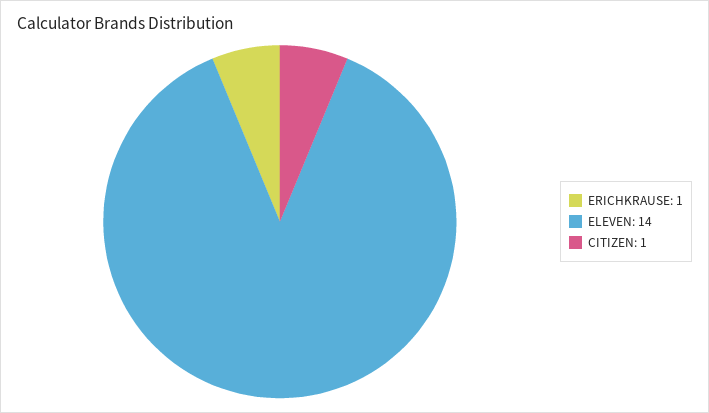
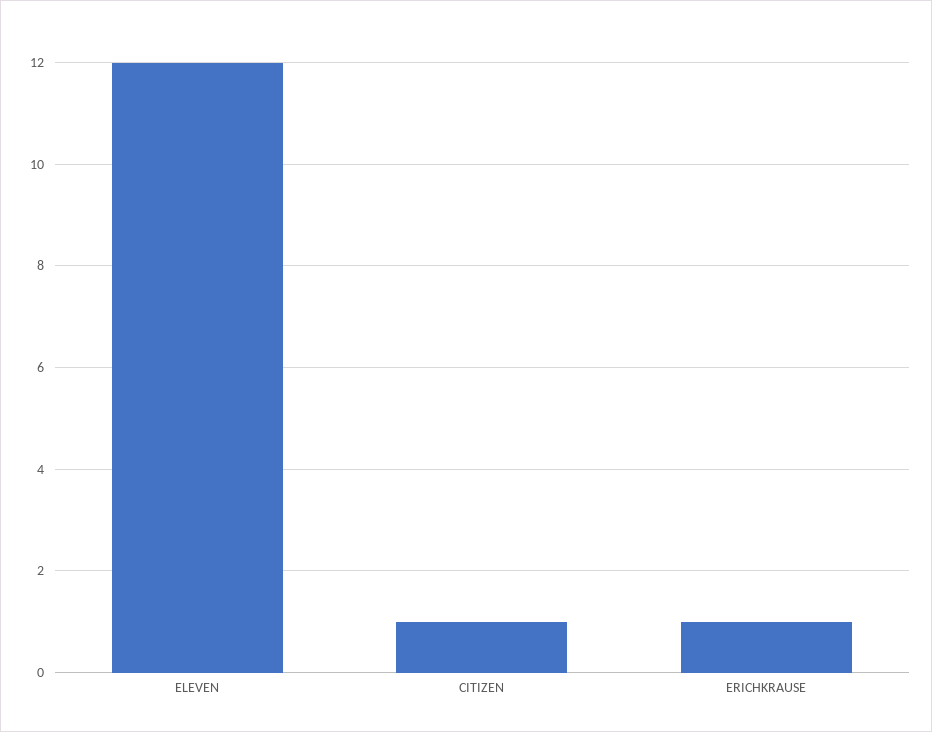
  {
    "ERICHKRAUSE": 1,
-   "ELEVEN": 14,
+   "ELEVEN": 12,
    "CITIZEN": 1
  }

